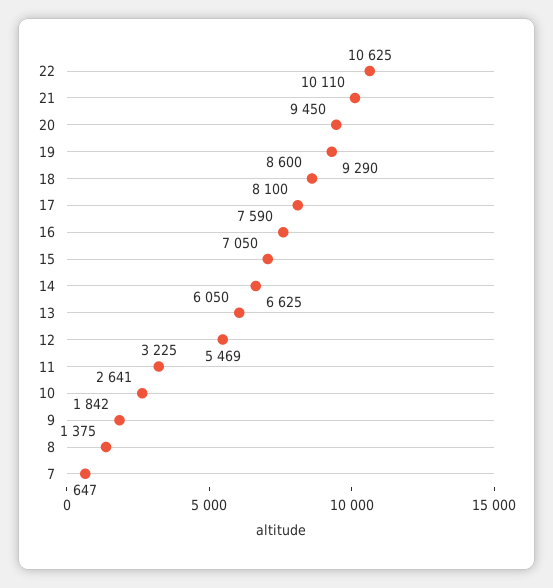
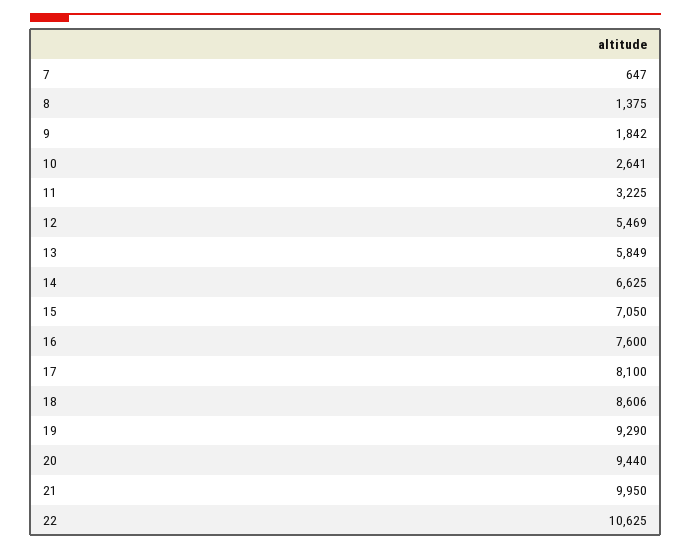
  {
    "22": 10625,
-   "21": 10110,
+   "21": 9950,
-   "20": 9450,
+   "20": 9440,
    "19": 9290,
-   "18": 8600,
+   "18": 8606,
    "17": 8100,
-   "16": 7590,
+   "16": 7600,
    "15": 7050,
    "14": 6625,
-   "13": 6050,
+   "13": 5849,
    "12": 5469,
    "11": 3225,
    "10": 2641,
    "9": 1842,
    "8": 1375,
    "7": 647
  }

